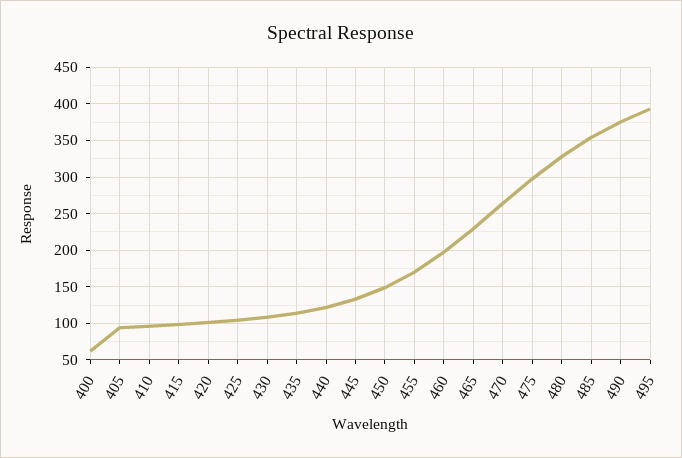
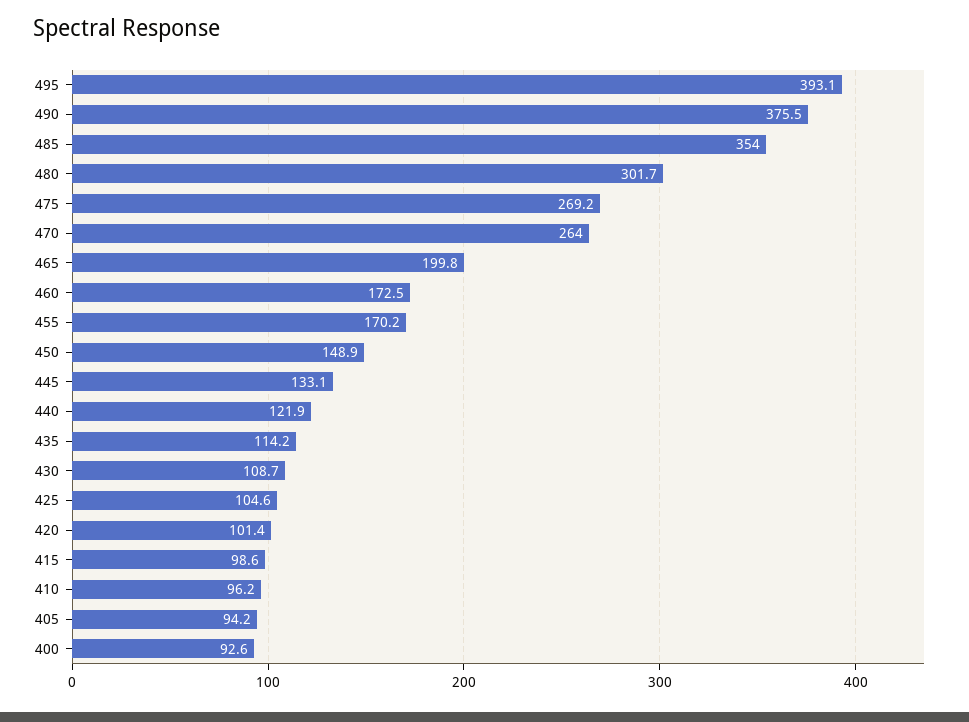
  {
-   "400": 60,
+   "400": 92.6,
    "405": 94.2,
    "410": 96.2,
    "415": 98.6,
    "420": 101.4,
    "425": 104.6,
    "430": 108.7,
    "435": 114.2,
    "440": 121.9,
    "445": 133.1,
    "450": 148.9,
    "455": 170.2,
-   "460": 200,
+   "460": 172.5,
-   "465": 230,
+   "465": 199.8,
    "470": 264,
-   "475": 300,
+   "475": 269.2,
-   "480": 330,
+   "480": 301.7,
    "485": 354,
    "490": 375.5,
    "495": 393.1
  }

